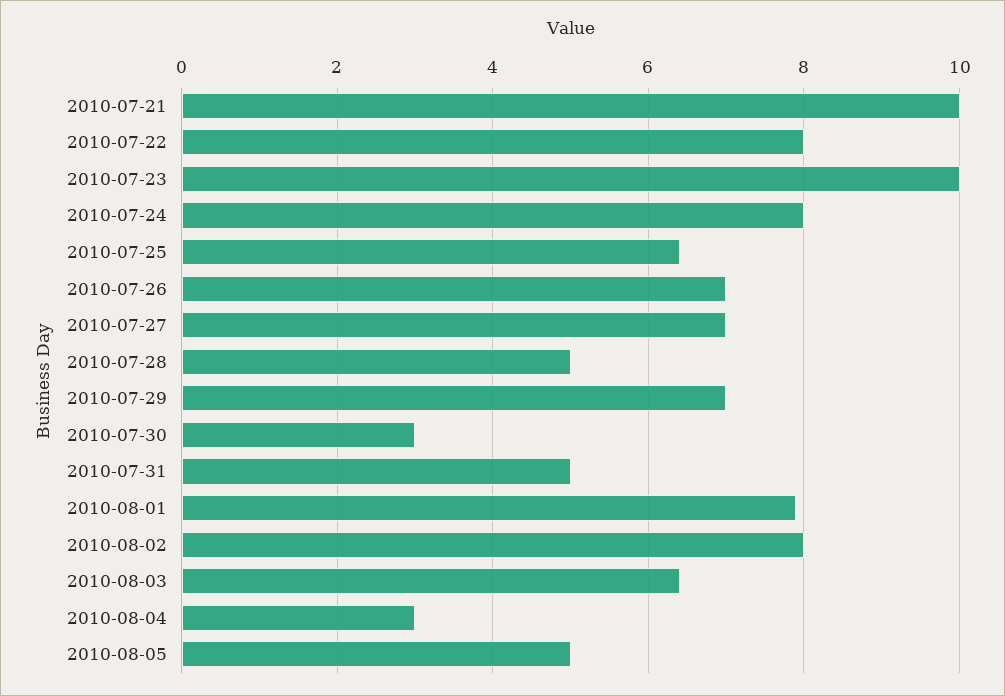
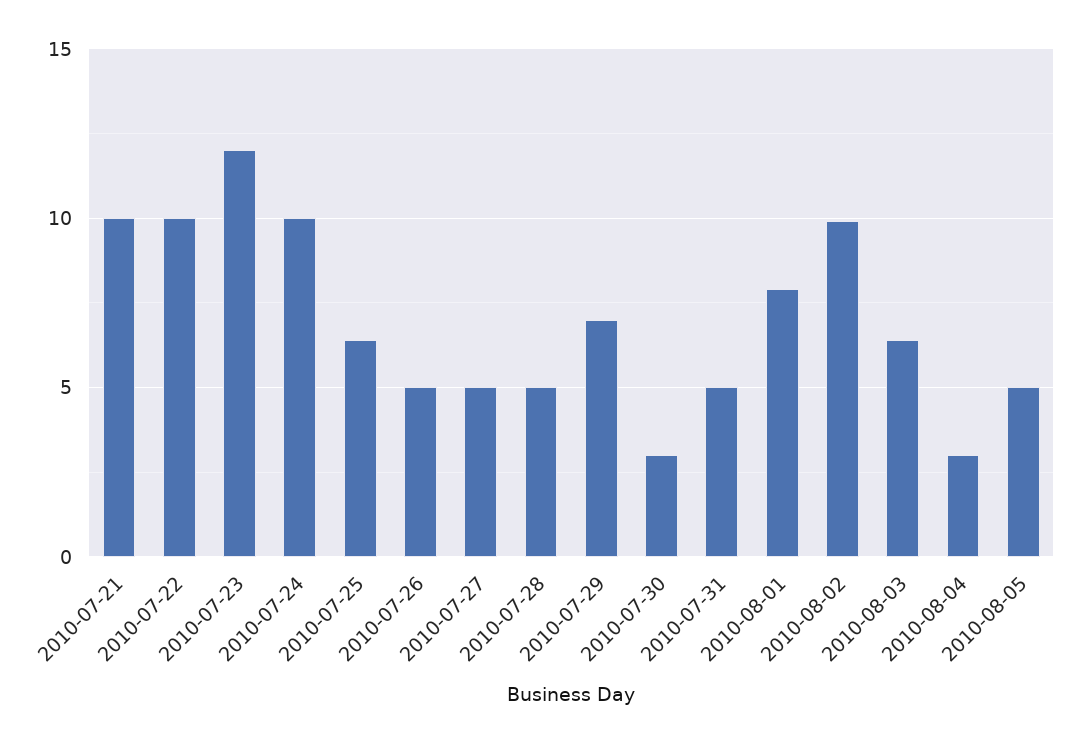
  {
    "2010-07-21": 10,
-   "2010-07-22": 8,
+   "2010-07-22": 10,
-   "2010-07-23": 10,
+   "2010-07-23": 12,
-   "2010-07-24": 8,
+   "2010-07-24": 10,
    "2010-07-25": 6.5,
-   "2010-07-26": 7,
+   "2010-07-26": 5,
-   "2010-07-27": 7,
+   "2010-07-27": 5,
    "2010-07-28": 5,
    "2010-07-29": 7,
    "2010-07-30": 3,
    "2010-07-31": 5,
    "2010-08-01": 8,
-   "2010-08-02": 8,
+   "2010-08-02": 10,
    "2010-08-03": 6.5,
    "2010-08-04": 3,
    "2010-08-05": 5
  }

